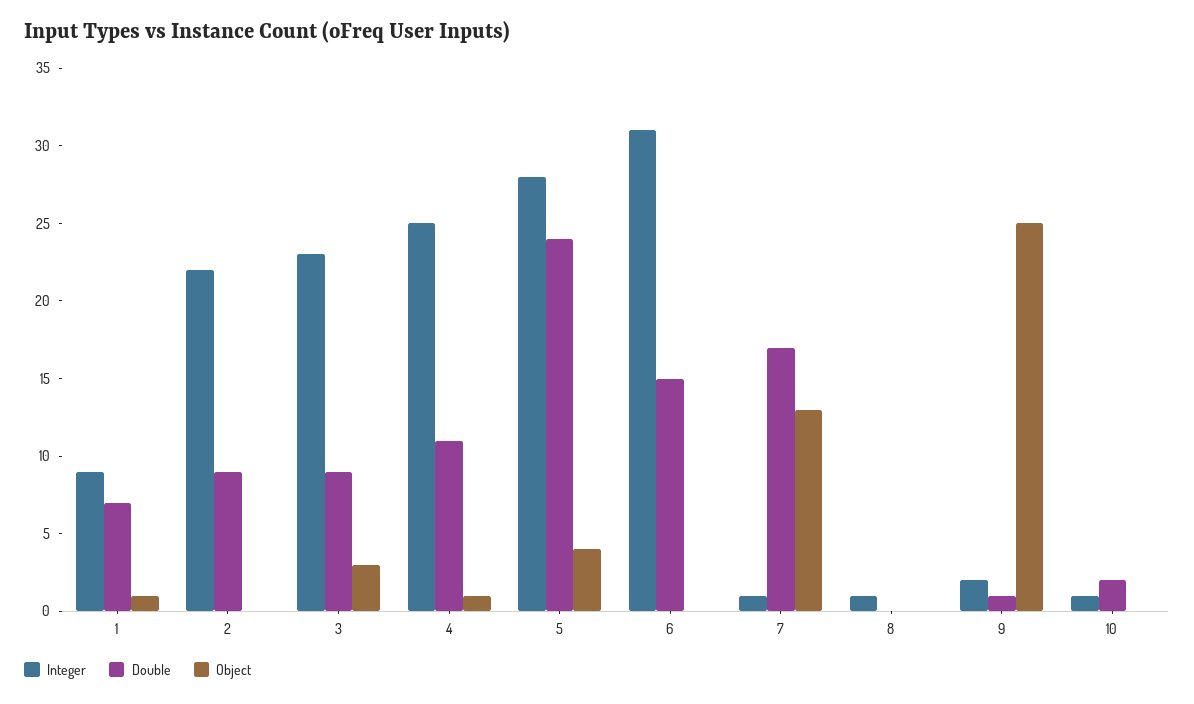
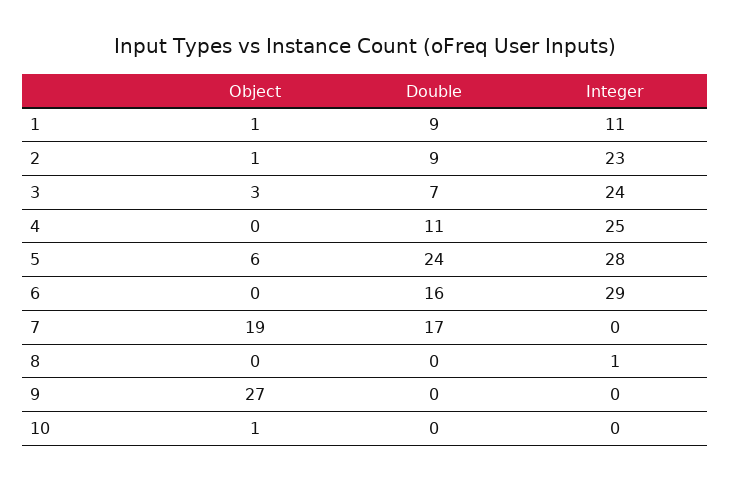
  {
    "Integer": {
-     "1": 9,
+     "1": 11,
-     "2": 22,
+     "2": 23,
-     "3": 23,
+     "3": 24,
      "4": 25,
      "5": 28,
-     "6": 31,
+     "6": 29,
-     "7": 1,
+     "7": 0,
      "8": 1,
-     "9": 2,
+     "9": 0,
-     "10": 1
+     "10": 0
    },
    "Double": {
-     "1": 7,
+     "1": 9,
      "2": 9,
-     "3": 9,
+     "3": 7,
      "4": 11,
      "5": 24,
-     "6": 15,
+     "6": 16,
      "7": 17,
      "8": 0,
-     "9": 1,
+     "9": 0,
-     "10": 2
+     "10": 0
    },
    "Object": {
      "1": 1,
-     "2": 0,
+     "2": 1,
      "3": 3,
-     "4": 1,
+     "4": 0,
-     "5": 4,
+     "5": 6,
      "6": 0,
-     "7": 13,
+     "7": 19,
      "8": 0,
-     "9": 25,
+     "9": 27,
-     "10": 0
+     "10": 1
    }
  }

